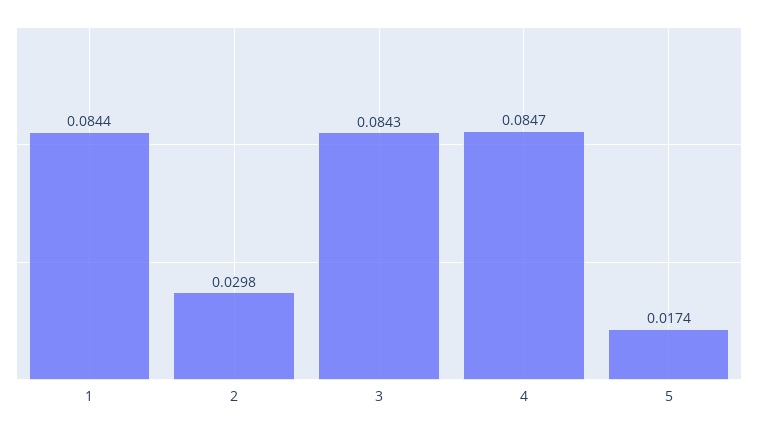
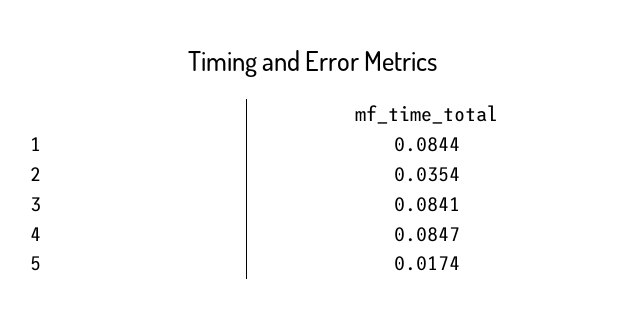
  {
    "1": 0.0844,
-   "2": 0.0298,
+   "2": 0.0354,
-   "3": 0.0843,
+   "3": 0.0841,
    "4": 0.0847,
    "5": 0.0174
  }

